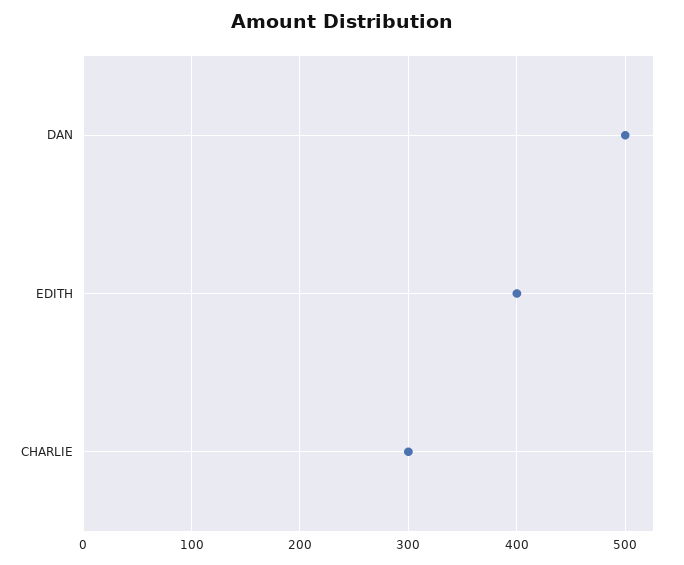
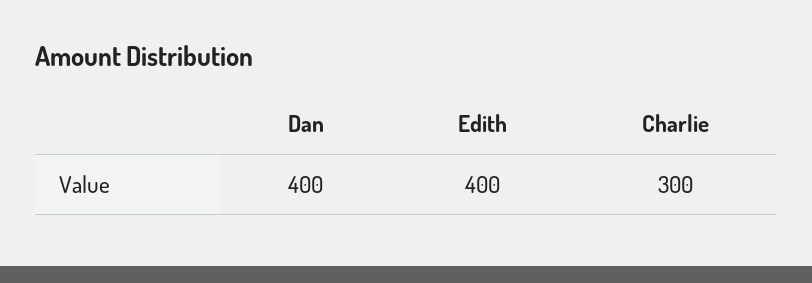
  {
-   "DAN": 500,
+   "DAN": 400,
    "EDITH": 400,
    "CHARLIE": 300
  }

